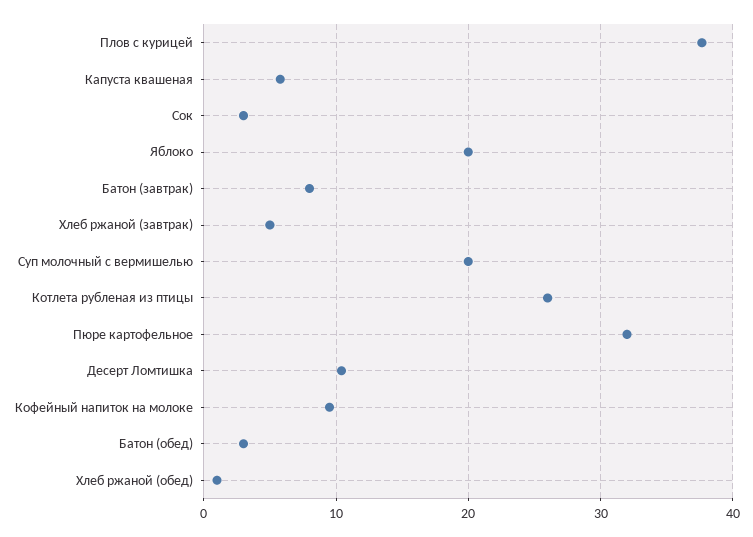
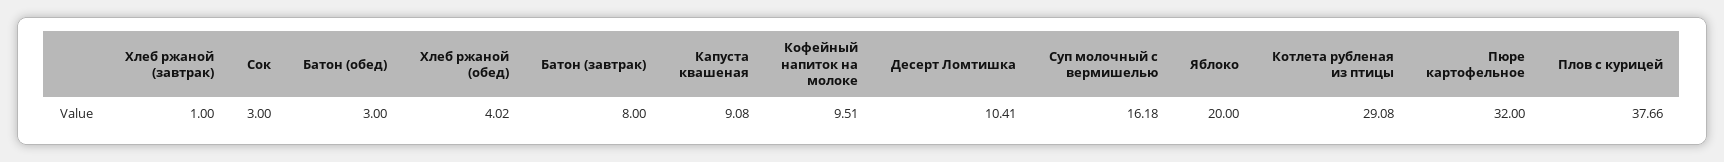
  {
    "Плов с курицей": 37.66,
-   "Капуста квашеная": 6,
+   "Капуста квашеная": 9.08,
    "Сок": 3,
    "Яблоко": 20,
    "Батон (завтрак)": 8,
-   "Хлеб ржаной (завтрак)": 5,
+   "Хлеб ржаной (завтрак)": 1,
-   "Суп молочный с вермишелью": 20,
+   "Суп молочный с вермишелью": 16.18,
-   "Котлета рубленая из птицы": 26,
+   "Котлета рубленая из птицы": 29.08,
    "Пюре картофельное": 32,
    "Десерт Ломтишка": 10.41,
    "Кофейный напиток на молоке": 9.51,
    "Батон (обед)": 3,
-   "Хлеб ржаной (обед)": 1
+   "Хлеб ржаной (обед)": 4.02
  }

